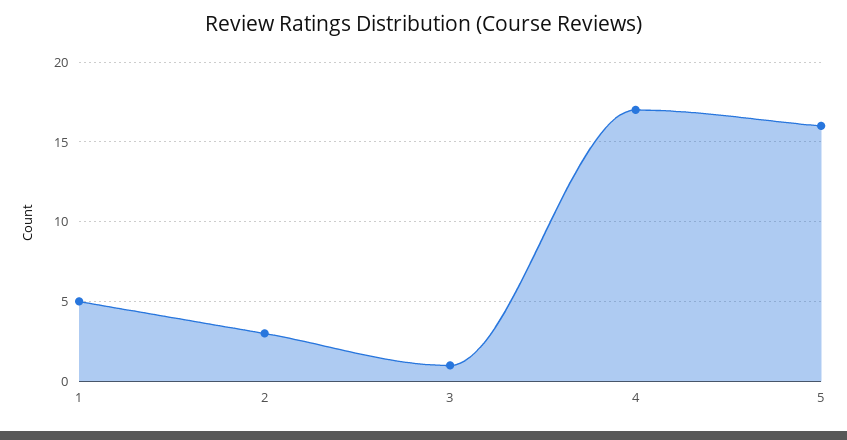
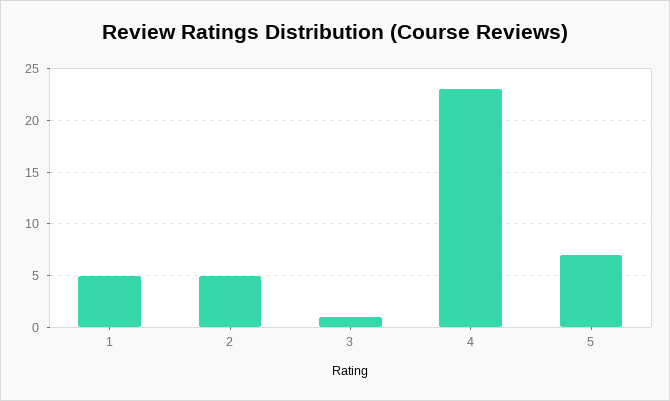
  {
    "1": 5,
-   "2": 3,
+   "2": 5,
    "3": 1,
-   "4": 17,
+   "4": 23,
-   "5": 16
+   "5": 7
  }

